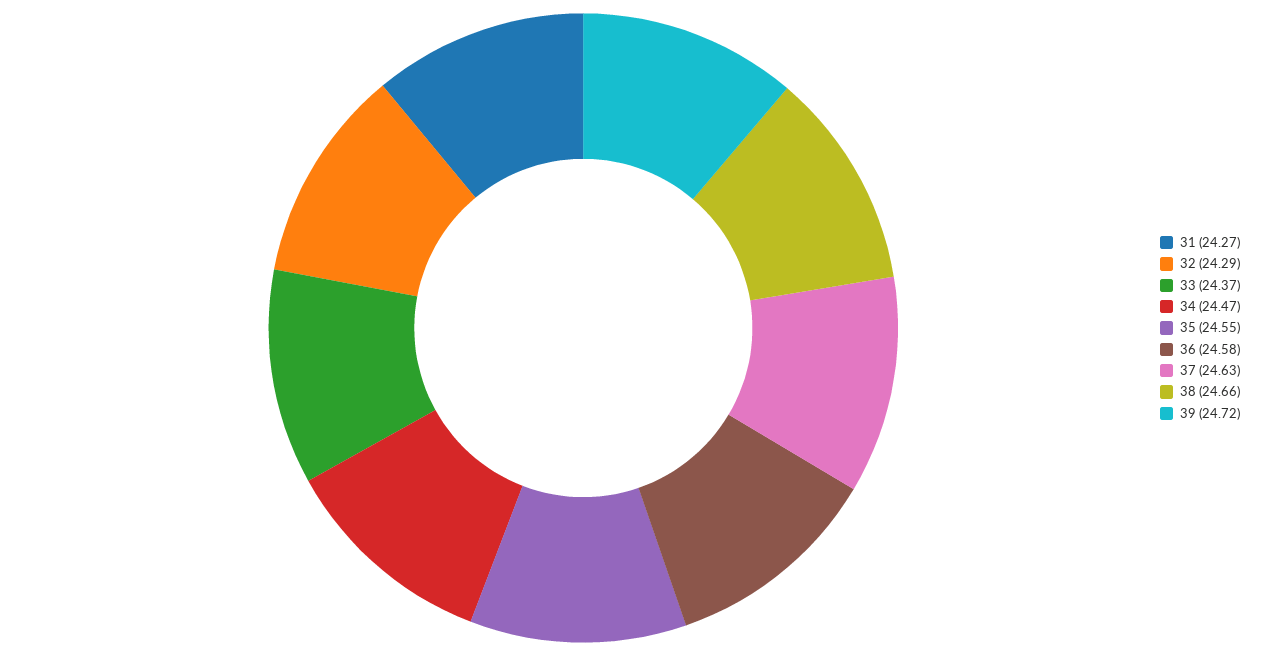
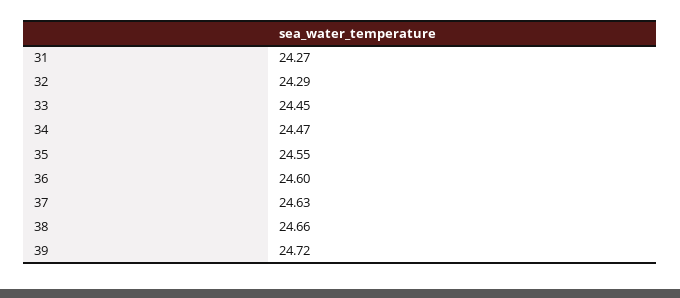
  {
    "31": 24.27,
    "32": 24.29,
-   "33": 24.37,
+   "33": 24.45,
    "34": 24.47,
    "35": 24.55,
-   "36": 24.58,
+   "36": 24.6,
    "37": 24.63,
    "38": 24.66,
    "39": 24.72
  }

